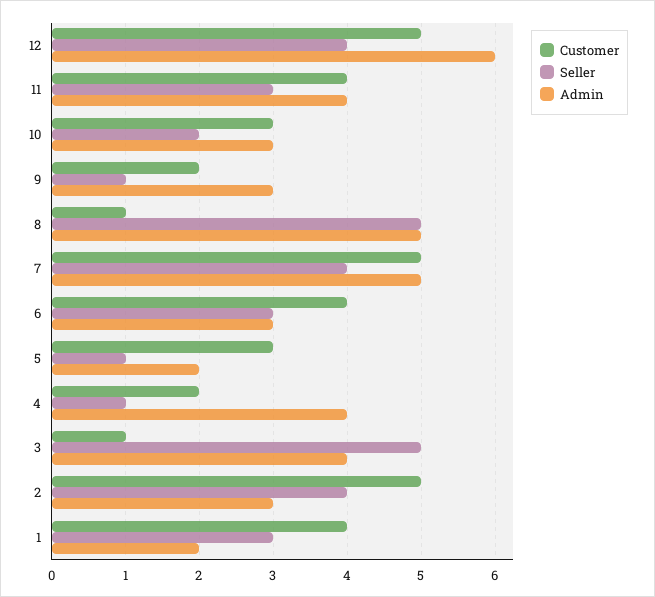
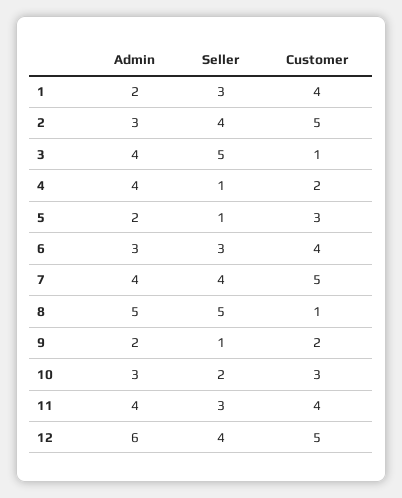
  {
    "Customer": {
      "12": 5,
      "11": 4,
      "10": 3,
      "9": 2,
      "8": 1,
      "7": 5,
      "6": 4,
      "5": 3,
      "4": 2,
      "3": 1,
      "2": 5,
      "1": 4
    },
    "Seller": {
      "12": 4,
      "11": 3,
      "10": 2,
      "9": 1,
      "8": 5,
      "7": 4,
      "6": 3,
      "5": 1,
      "4": 1,
      "3": 5,
      "2": 4,
      "1": 3
    },
    "Admin": {
      "12": 6,
      "11": 4,
      "10": 3,
-     "9": 3,
+     "9": 2,
      "8": 5,
-     "7": 5,
+     "7": 4,
      "6": 3,
      "5": 2,
      "4": 4,
      "3": 4,
      "2": 3,
      "1": 2
    }
  }

